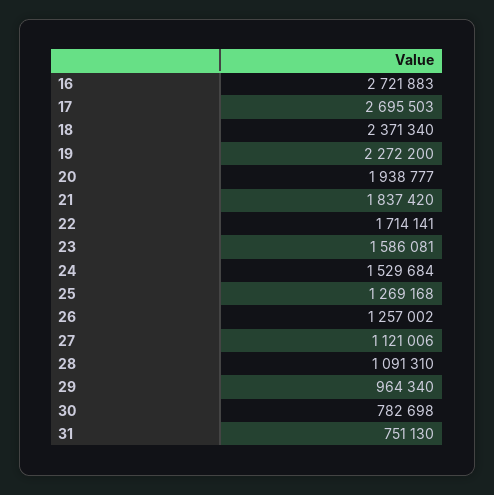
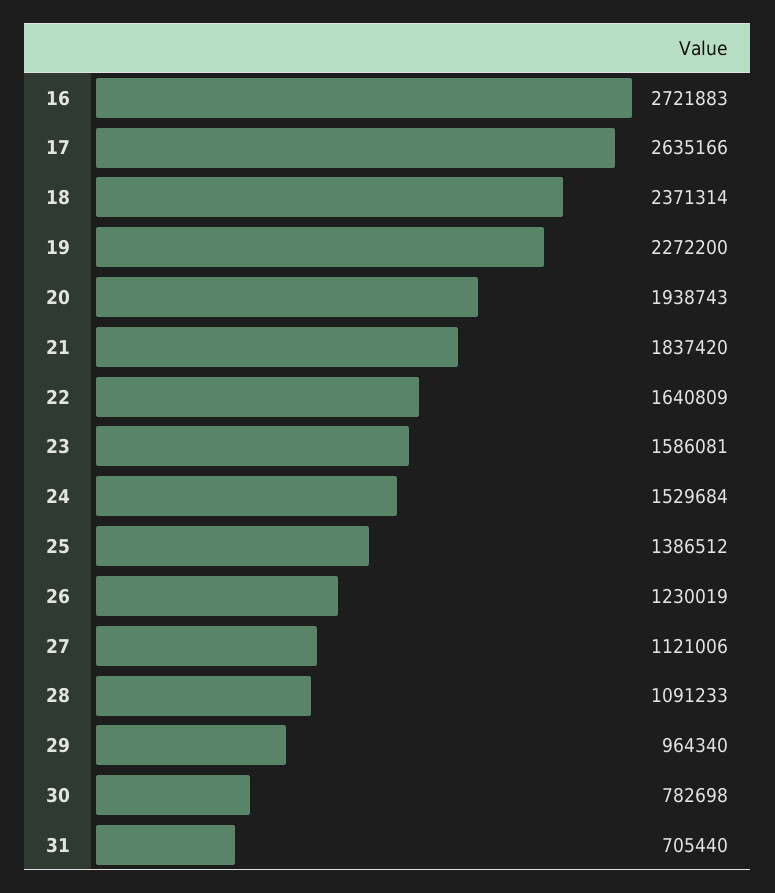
  {
    "16": 2721883,
-   "17": 2695503,
+   "17": 2635166,
-   "18": 2371340,
+   "18": 2371314,
    "19": 2272200,
-   "20": 1938777,
+   "20": 1938743,
    "21": 1837420,
-   "22": 1714141,
+   "22": 1640809,
    "23": 1586081,
    "24": 1529684,
-   "25": 1269168,
+   "25": 1386512,
-   "26": 1257002,
+   "26": 1230019,
    "27": 1121006,
-   "28": 1091310,
+   "28": 1091233,
    "29": 964340,
    "30": 782698,
-   "31": 751130
+   "31": 705440
  }

